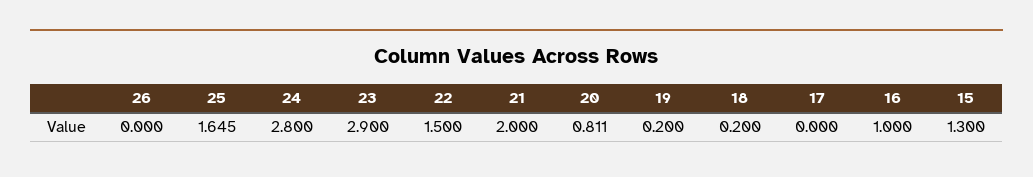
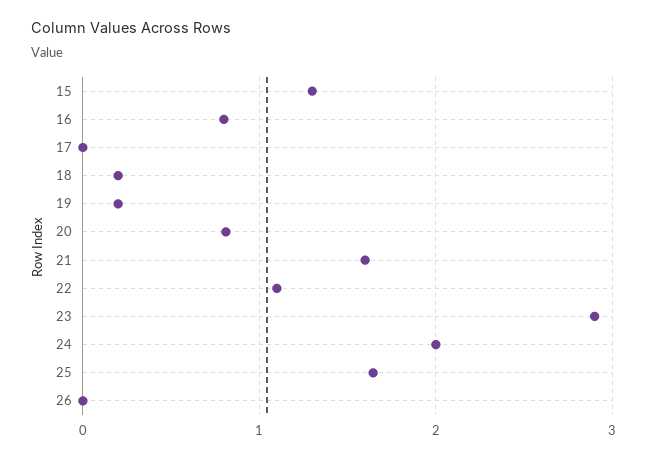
  {
    "26": 0,
    "25": 1.645,
-   "24": 2.8,
+   "24": 2,
    "23": 2.9,
-   "22": 1.5,
+   "22": 1.1,
-   "21": 2,
+   "21": 1.6,
    "20": 0.811,
    "19": 0.2,
    "18": 0.2,
    "17": 0,
-   "16": 1,
+   "16": 0.8,
    "15": 1.3
  }

